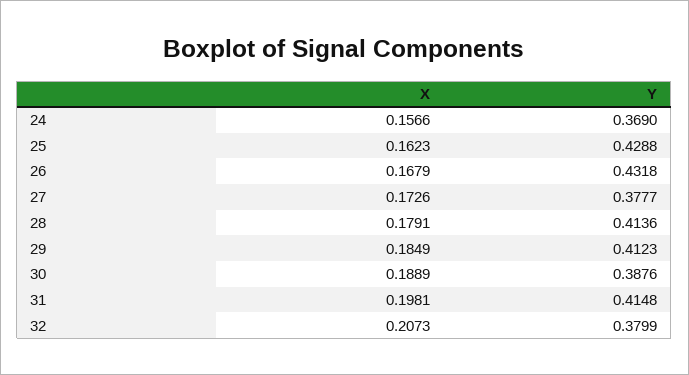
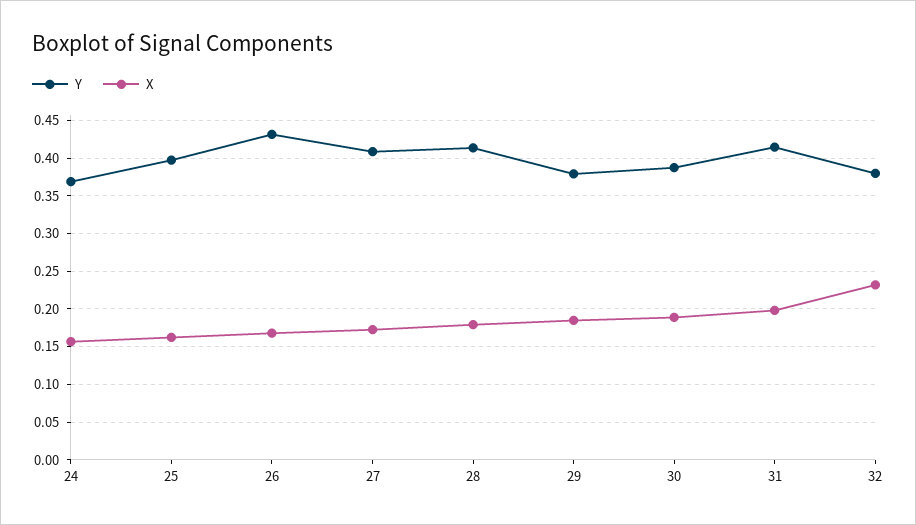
  {
    "X": {
      "24": 0.1566,
      "25": 0.1623,
      "26": 0.1679,
      "27": 0.1726,
      "28": 0.1791,
      "29": 0.1849,
      "30": 0.1889,
      "31": 0.1981,
-     "32": 0.2073
+     "32": 0.23
    },
    "Y": {
      "24": 0.369,
-     "25": 0.4288,
+     "25": 0.4,
      "26": 0.4318,
-     "27": 0.3777,
+     "27": 0.41,
      "28": 0.4136,
-     "29": 0.4123,
+     "29": 0.38,
      "30": 0.3876,
      "31": 0.4148,
      "32": 0.3799
    }
  }

